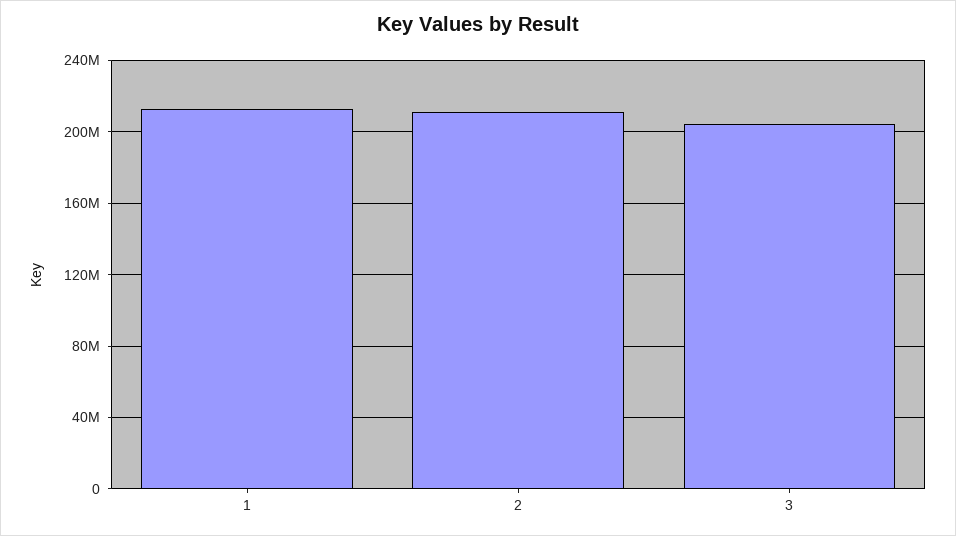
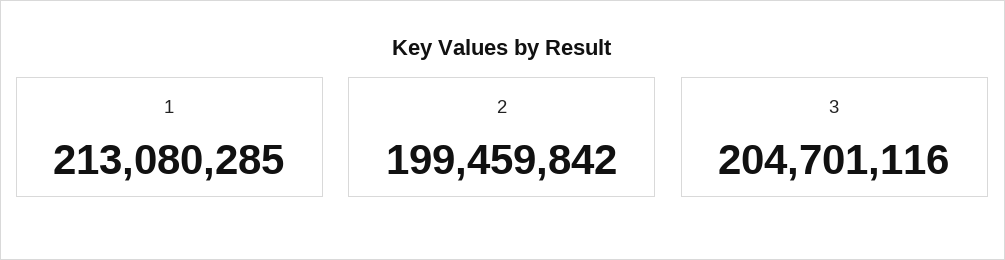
  {
    "1": 213080285,
-   "2": 210000000,
+   "2": 199459842,
    "3": 204701116
  }

